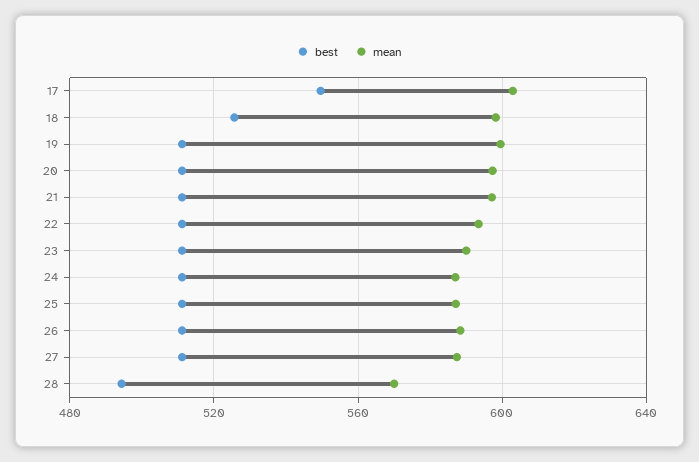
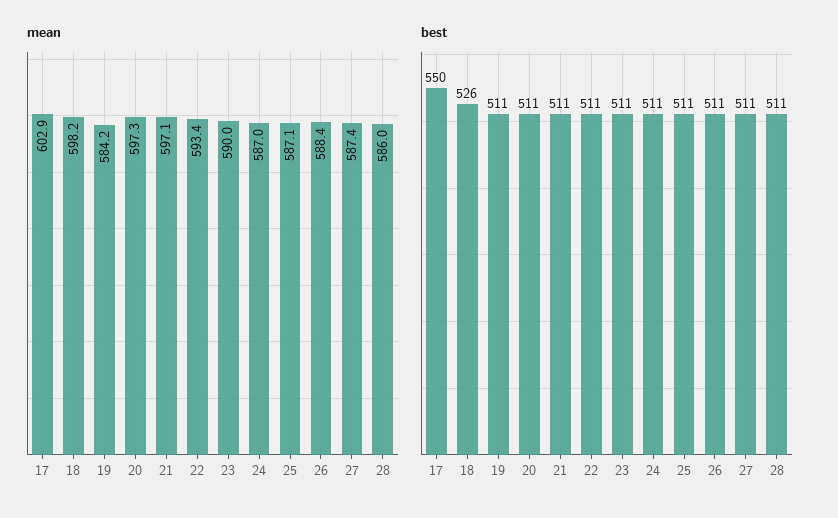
  {
    "best": {
      "17": 550,
      "18": 526,
      "19": 511,
      "20": 511,
      "21": 511,
      "22": 511,
      "23": 511,
      "24": 511,
      "25": 511,
      "26": 511,
      "27": 511,
-     "28": 495
+     "28": 511
    },
    "mean": {
      "17": 602.9,
      "18": 598.2,
-     "19": 600,
+     "19": 584.2,
      "20": 597.3,
      "21": 597.1,
      "22": 593.4,
      "23": 590,
      "24": 587,
      "25": 587.1,
      "26": 588.4,
      "27": 587.4,
-     "28": 570
+     "28": 586
    }
  }

